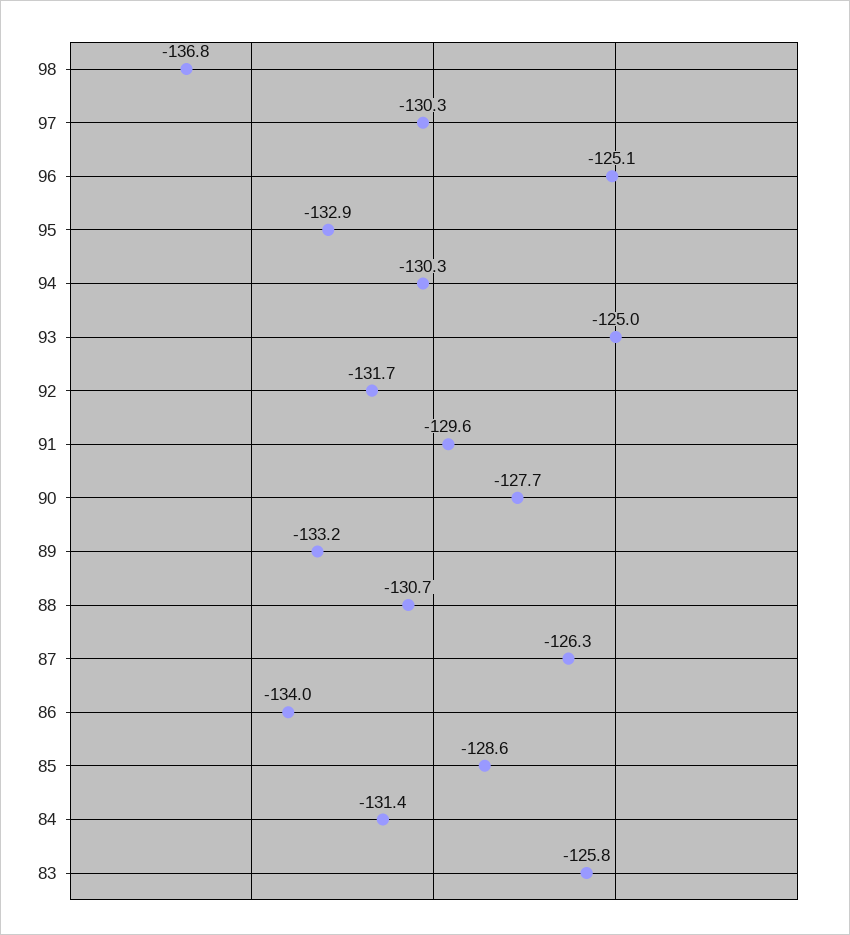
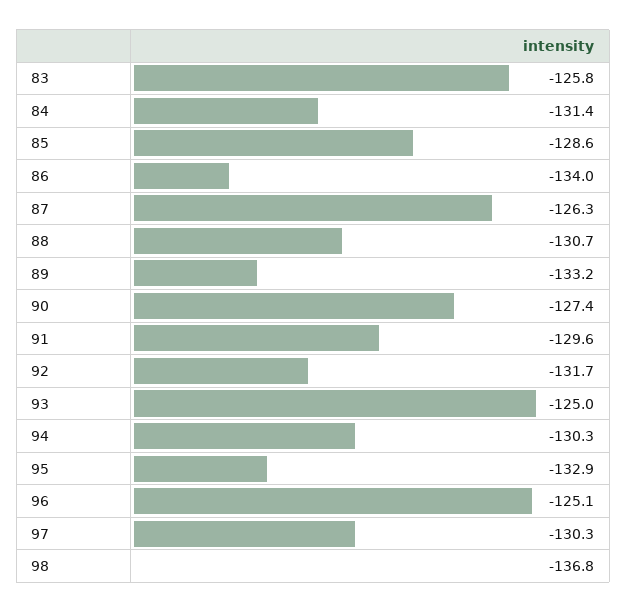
  {
    "98": -136.8,
    "97": -130.3,
    "96": -125.1,
    "95": -132.9,
    "94": -130.3,
    "93": -125,
    "92": -131.7,
    "91": -129.6,
-   "90": -127.7,
+   "90": -127.4,
    "89": -133.2,
    "88": -130.7,
    "87": -126.3,
    "86": -134,
    "85": -128.6,
    "84": -131.4,
    "83": -125.8
  }

